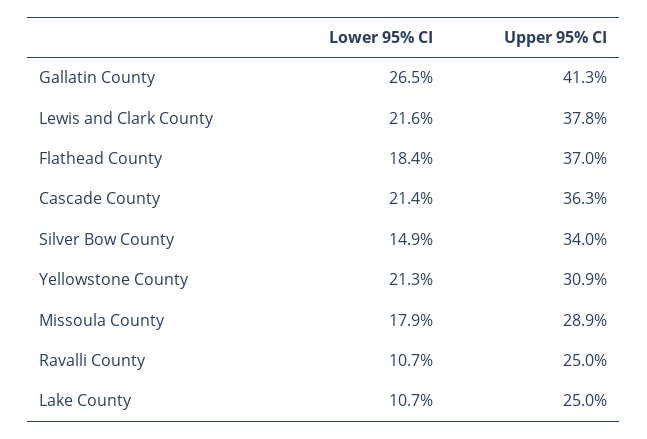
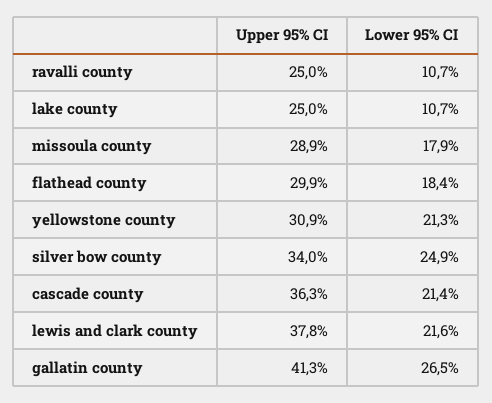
  {
    "Lower 95% CI": {
      "Gallatin County": 26.5,
      "Lewis and Clark County": 21.6,
      "Flathead County": 18.4,
      "Cascade County": 21.4,
-     "Silver Bow County": 14.9,
+     "Silver Bow County": 24.9,
      "Yellowstone County": 21.3,
      "Missoula County": 17.9,
      "Ravalli County": 10.7,
      "Lake County": 10.7
    },
    "Upper 95% CI": {
      "Gallatin County": 41.3,
      "Lewis and Clark County": 37.8,
-     "Flathead County": 37,
+     "Flathead County": 29.9,
      "Cascade County": 36.3,
      "Silver Bow County": 34,
      "Yellowstone County": 30.9,
      "Missoula County": 28.9,
      "Ravalli County": 25,
      "Lake County": 25
    }
  }

